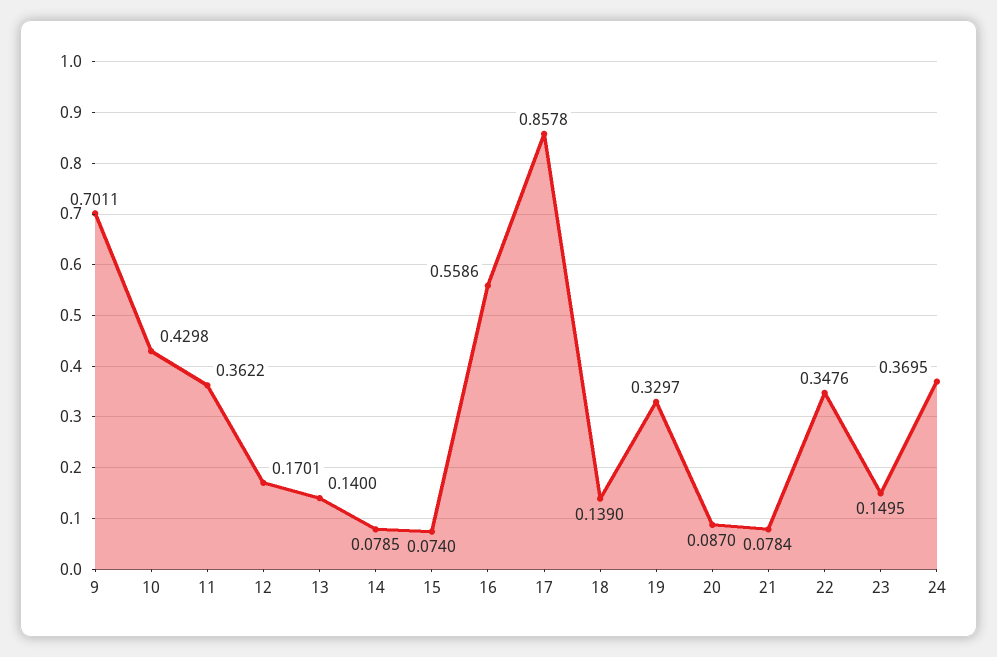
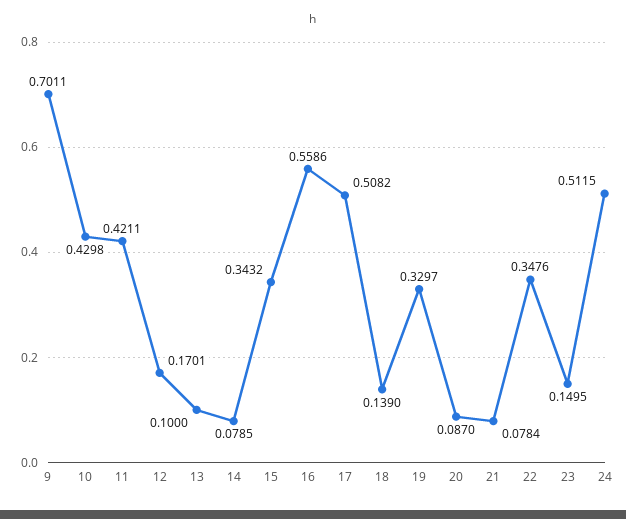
  {
    "9": 0.7011,
    "10": 0.4298,
-   "11": 0.3622,
+   "11": 0.4211,
    "12": 0.1701,
-   "13": 0.14,
+   "13": 0.1,
    "14": 0.0785,
-   "15": 0.074,
+   "15": 0.3432,
    "16": 0.5586,
-   "17": 0.8578,
+   "17": 0.5082,
    "18": 0.139,
    "19": 0.3297,
    "20": 0.087,
    "21": 0.0784,
    "22": 0.3476,
    "23": 0.1495,
-   "24": 0.3695
+   "24": 0.5115
  }

